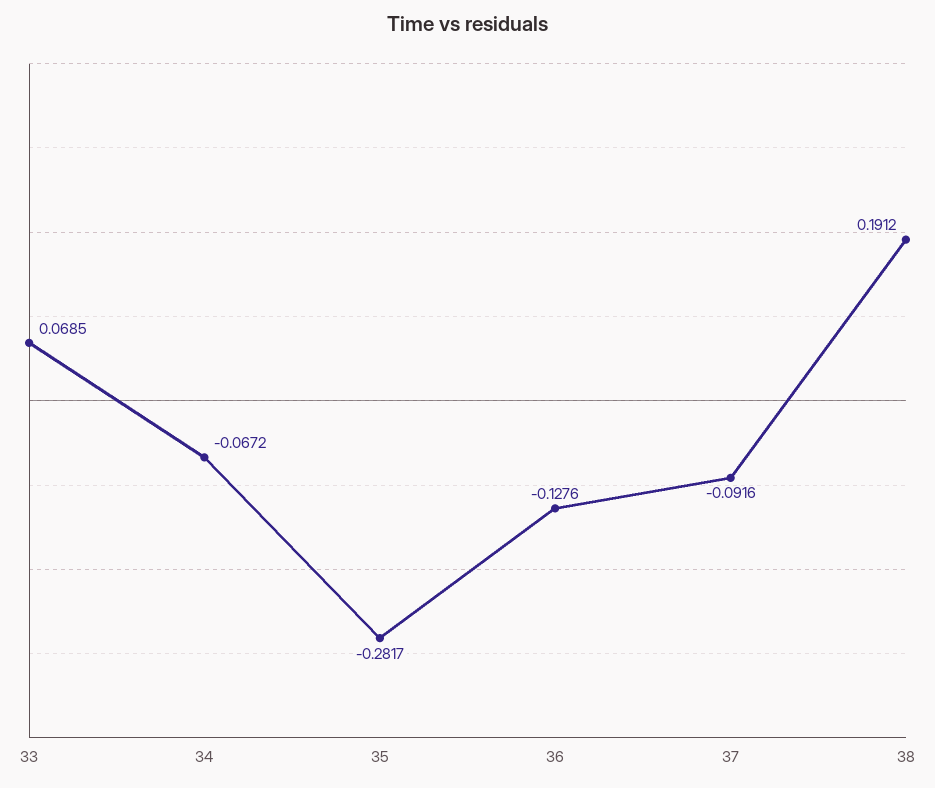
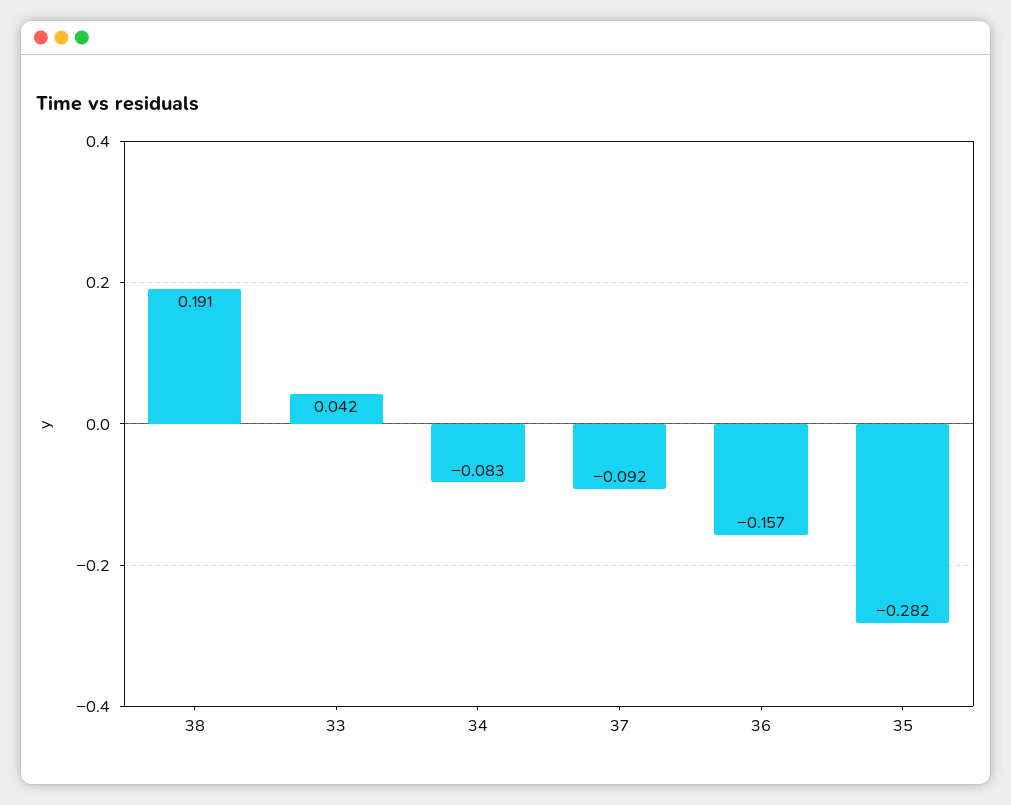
  {
-   "33": 0.0685,
+   "33": 0.042,
-   "34": -0.0672,
+   "34": -0.083,
    "35": -0.2817,
-   "36": -0.1276,
+   "36": -0.157,
    "37": -0.0916,
    "38": 0.1912
  }

